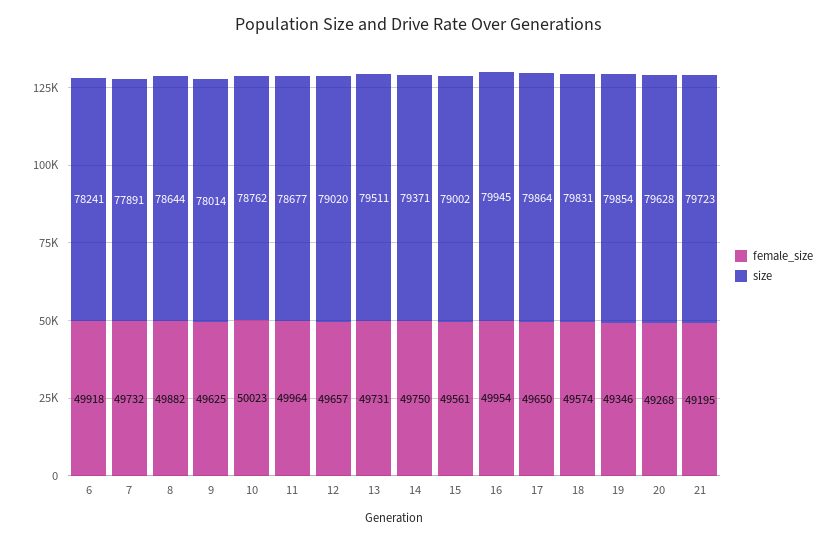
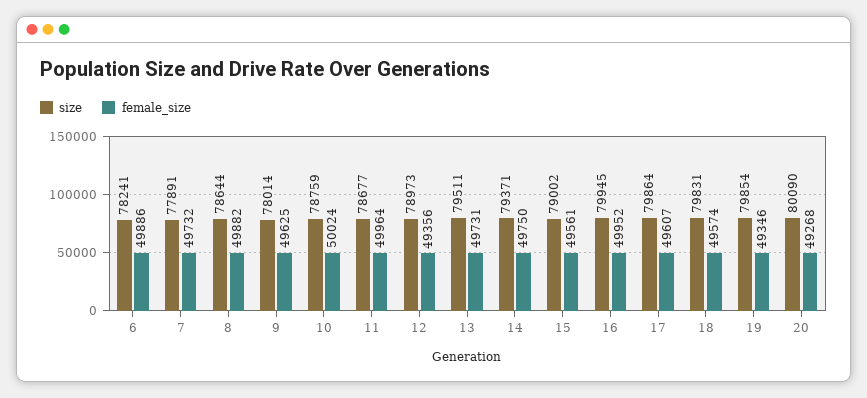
  {
    "female_size": {
-     "6": 49918,
+     "6": 49886,
      "7": 49732,
      "8": 49882,
      "9": 49625,
-     "10": 50023,
+     "10": 50024,
      "11": 49964,
-     "12": 49657,
+     "12": 49356,
      "13": 49731,
      "14": 49750,
      "15": 49561,
-     "16": 49954,
+     "16": 49952,
-     "17": 49650,
+     "17": 49607,
      "18": 49574,
      "19": 49346,
-     "20": 49268,
+     "20": 49268
-     "21": 49195
    },
    "size": {
      "6": 78241,
      "7": 77891,
      "8": 78644,
      "9": 78014,
-     "10": 78762,
+     "10": 78759,
      "11": 78677,
-     "12": 79020,
+     "12": 78973,
      "13": 79511,
      "14": 79371,
      "15": 79002,
      "16": 79945,
      "17": 79864,
      "18": 79831,
      "19": 79854,
-     "20": 79628,
+     "20": 80090
-     "21": 79723
    }
  }

